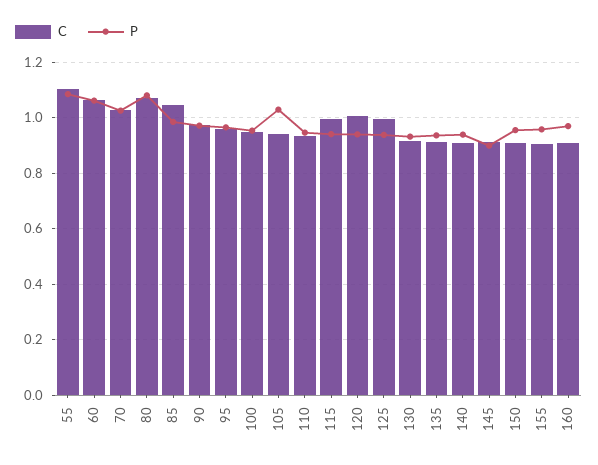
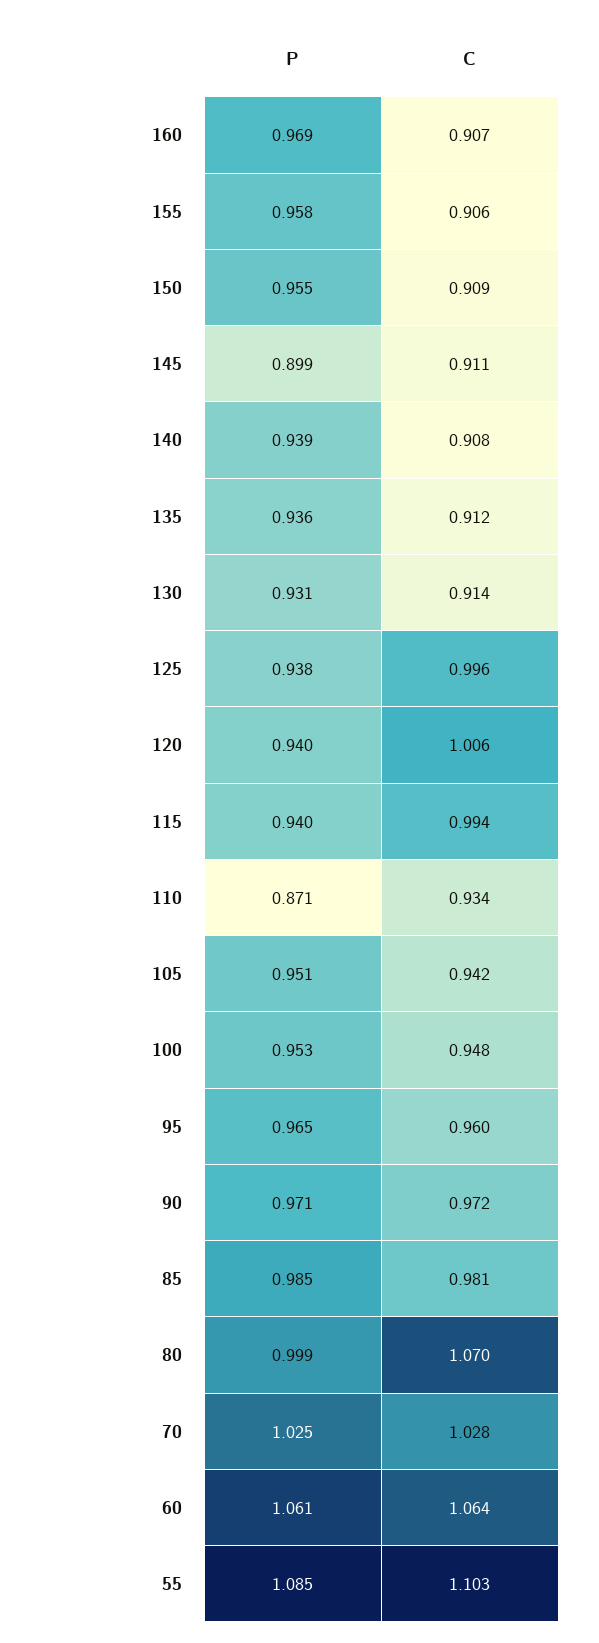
  {
    "C": {
      "55": 1.103,
      "60": 1.064,
      "70": 1.028,
      "80": 1.07,
-     "85": 1.05,
+     "85": 0.981,
      "90": 0.972,
      "95": 0.96,
      "100": 0.948,
      "105": 0.942,
      "110": 0.934,
      "115": 0.994,
      "120": 1.006,
      "125": 0.996,
      "130": 0.914,
      "135": 0.912,
      "140": 0.908,
      "145": 0.911,
      "150": 0.909,
      "155": 0.906,
      "160": 0.907
    },
    "P": {
      "55": 1.085,
      "60": 1.061,
      "70": 1.025,
-     "80": 1.075,
+     "80": 0.999,
      "85": 0.985,
      "90": 0.971,
      "95": 0.965,
      "100": 0.953,
-     "105": 1.025,
+     "105": 0.951,
-     "110": 0.95,
+     "110": 0.871,
      "115": 0.94,
      "120": 0.94,
      "125": 0.938,
      "130": 0.931,
      "135": 0.936,
      "140": 0.939,
      "145": 0.899,
      "150": 0.955,
      "155": 0.958,
      "160": 0.969
    }
  }

